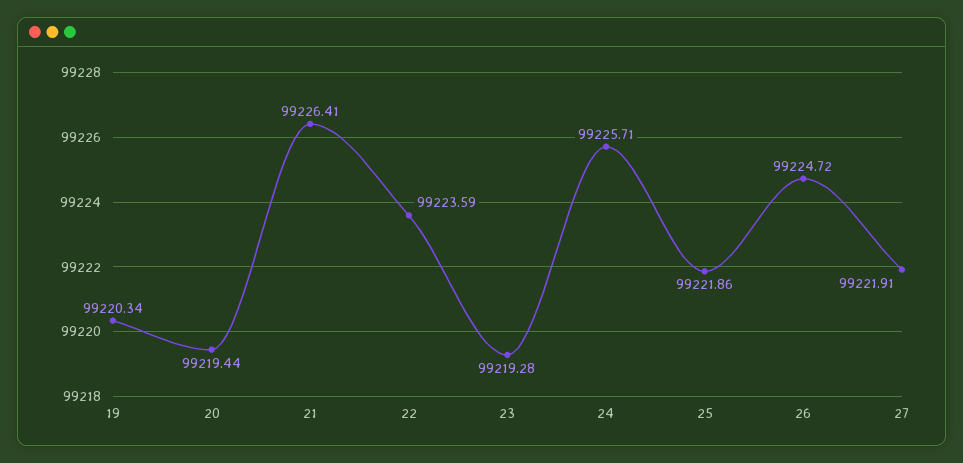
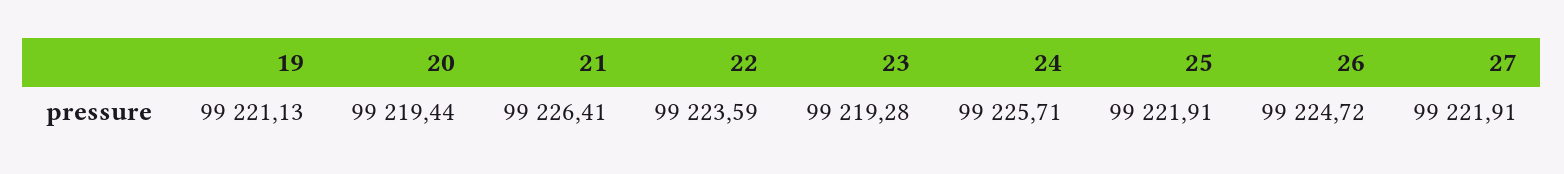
  {
-   "19": 99220.34,
+   "19": 99221.13,
    "20": 99219.44,
    "21": 99226.41,
    "22": 99223.59,
    "23": 99219.28,
    "24": 99225.71,
-   "25": 99221.86,
+   "25": 99221.91,
    "26": 99224.72,
    "27": 99221.91
  }

